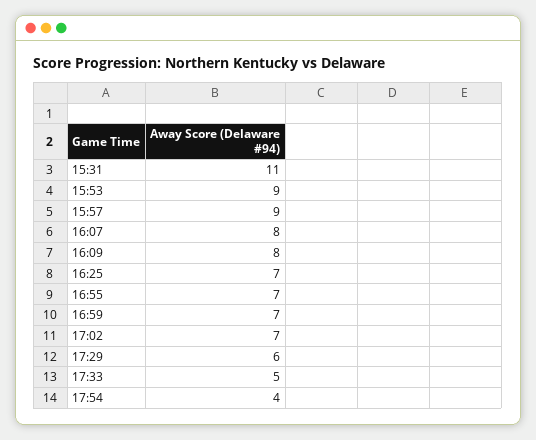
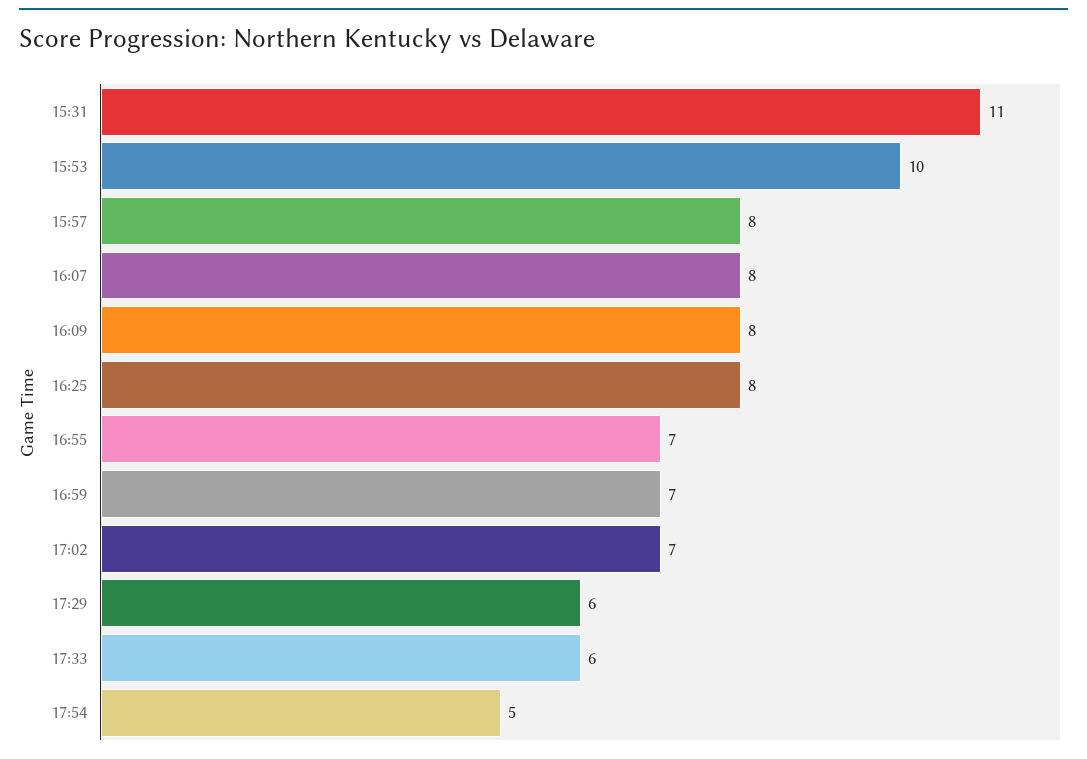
  {
    "15:31": 11,
-   "15:53": 9,
+   "15:53": 10,
-   "15:57": 9,
+   "15:57": 8,
    "16:07": 8,
    "16:09": 8,
-   "16:25": 7,
+   "16:25": 8,
    "16:55": 7,
    "16:59": 7,
    "17:02": 7,
    "17:29": 6,
-   "17:33": 5,
+   "17:33": 6,
-   "17:54": 4
+   "17:54": 5
  }

